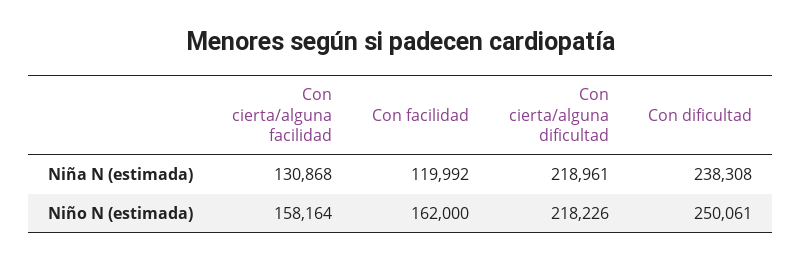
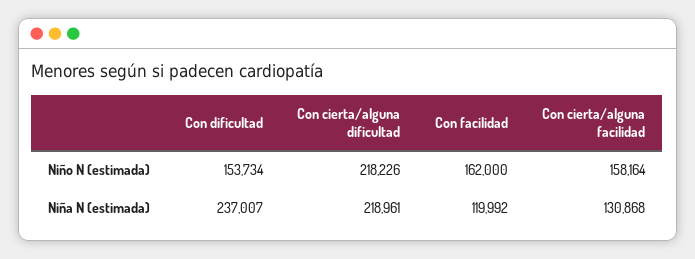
  {
    "Con cierta/alguna facilidad": {
      "Niña N (estimada)": 130868,
      "Niño N (estimada)": 158164
    },
    "Con facilidad": {
      "Niña N (estimada)": 119992,
      "Niño N (estimada)": 162000
    },
    "Con cierta/alguna dificultad": {
      "Niña N (estimada)": 218961,
      "Niño N (estimada)": 218226
    },
    "Con dificultad": {
-     "Niña N (estimada)": 238308,
+     "Niña N (estimada)": 237007,
-     "Niño N (estimada)": 250061
+     "Niño N (estimada)": 153734
    }
  }

